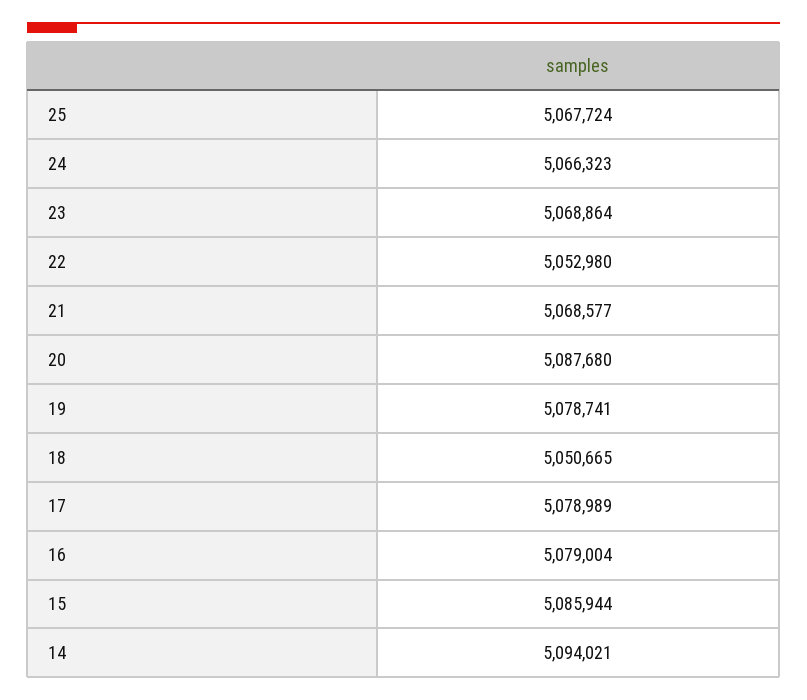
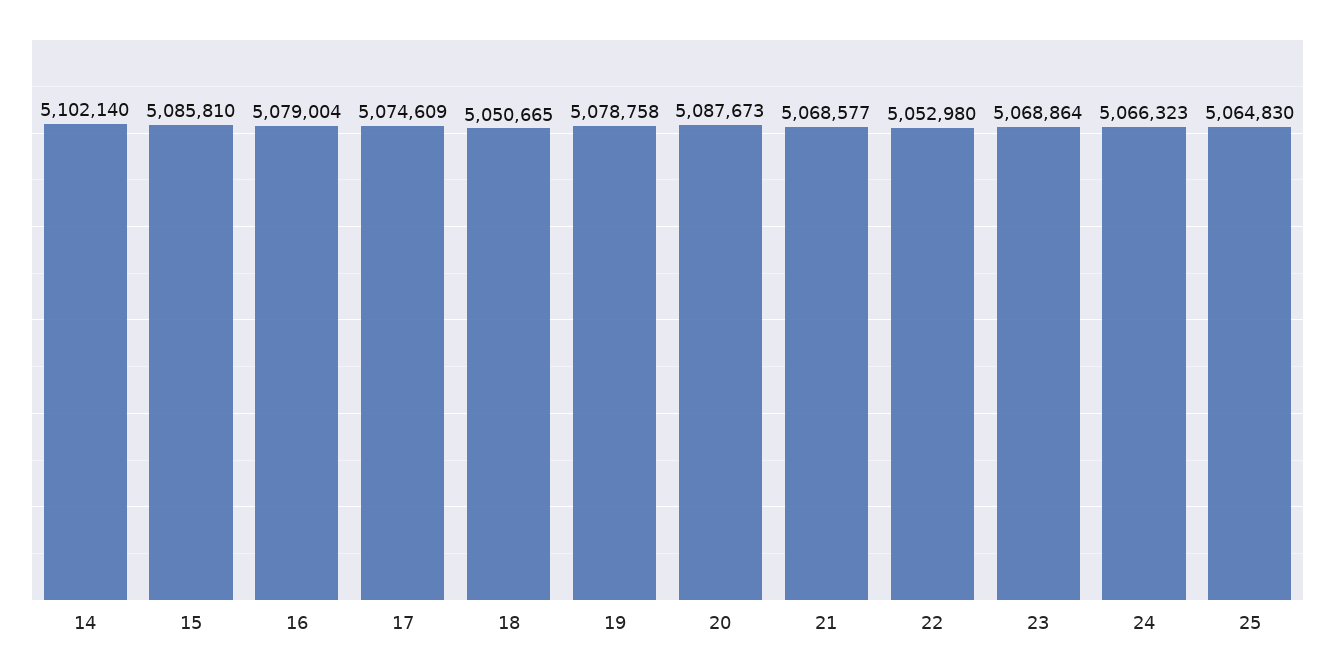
  {
-   "25": 5067724,
+   "25": 5064830,
    "24": 5066323,
    "23": 5068864,
    "22": 5052980,
    "21": 5068577,
-   "20": 5087680,
+   "20": 5087673,
-   "19": 5078741,
+   "19": 5078758,
    "18": 5050665,
-   "17": 5078989,
+   "17": 5074609,
    "16": 5079004,
-   "15": 5085944,
+   "15": 5085810,
-   "14": 5094021
+   "14": 5102140
  }

